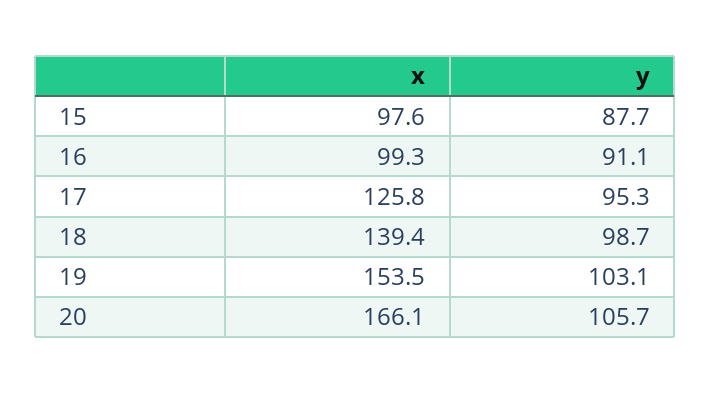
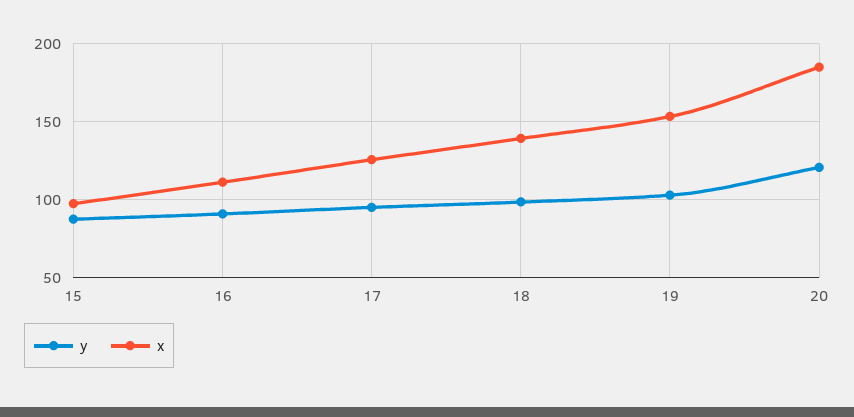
  {
    "x": {
      "15": 97.6,
-     "16": 99.3,
+     "16": 110,
      "17": 125.8,
      "18": 139.4,
      "19": 153.5,
-     "20": 166.1
+     "20": 185
    },
    "y": {
      "15": 87.7,
      "16": 91.1,
      "17": 95.3,
      "18": 98.7,
      "19": 103.1,
-     "20": 105.7
+     "20": 120
    }
  }

